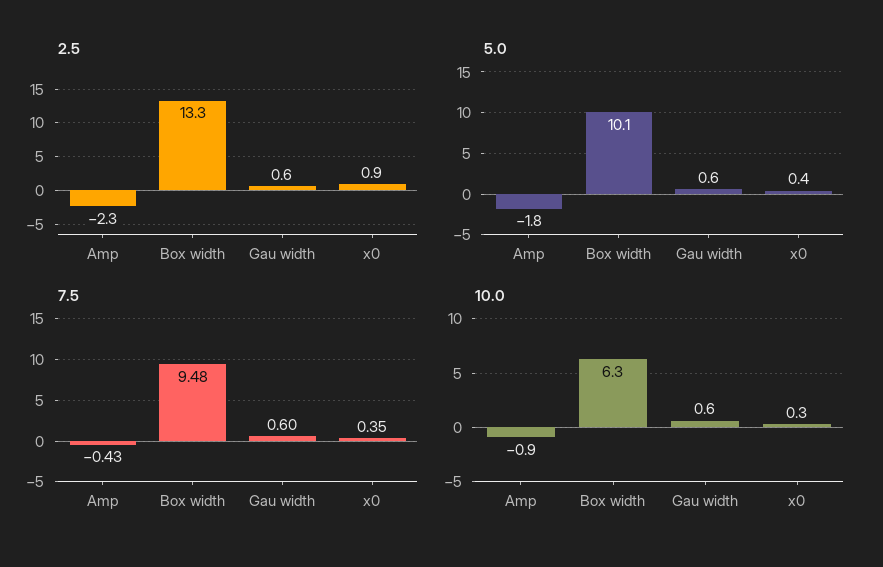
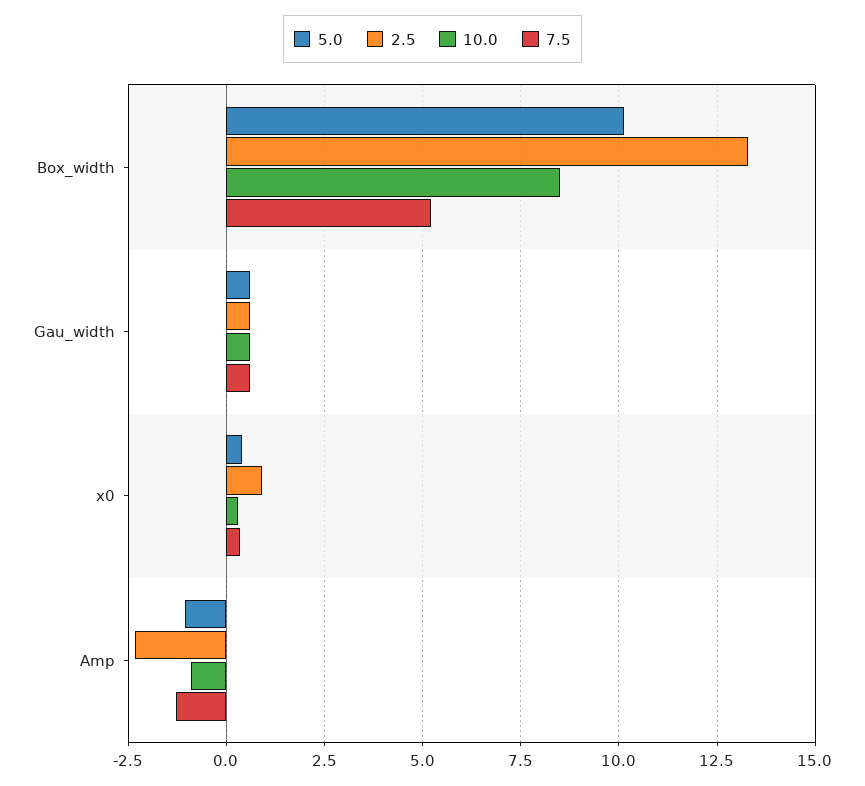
  {
    "2.5": {
      "Amp": -2.3,
      "Box width": 13.3,
      "Gau width": 0.6,
      "x0": 0.9
    },
    "5.0": {
-     "Amp": -1.8,
+     "Amp": -1,
      "Box width": 10.1,
      "Gau width": 0.6,
      "x0": 0.4
    },
    "7.5": {
-     "Amp": -0.43,
+     "Amp": -1.25,
-     "Box width": 9.48,
+     "Box width": 5.25,
      "Gau width": 0.6,
      "x0": 0.35
    },
    "10.0": {
      "Amp": -0.9,
-     "Box width": 6.3,
+     "Box width": 8.5,
      "Gau width": 0.6,
      "x0": 0.3
    }
  }

